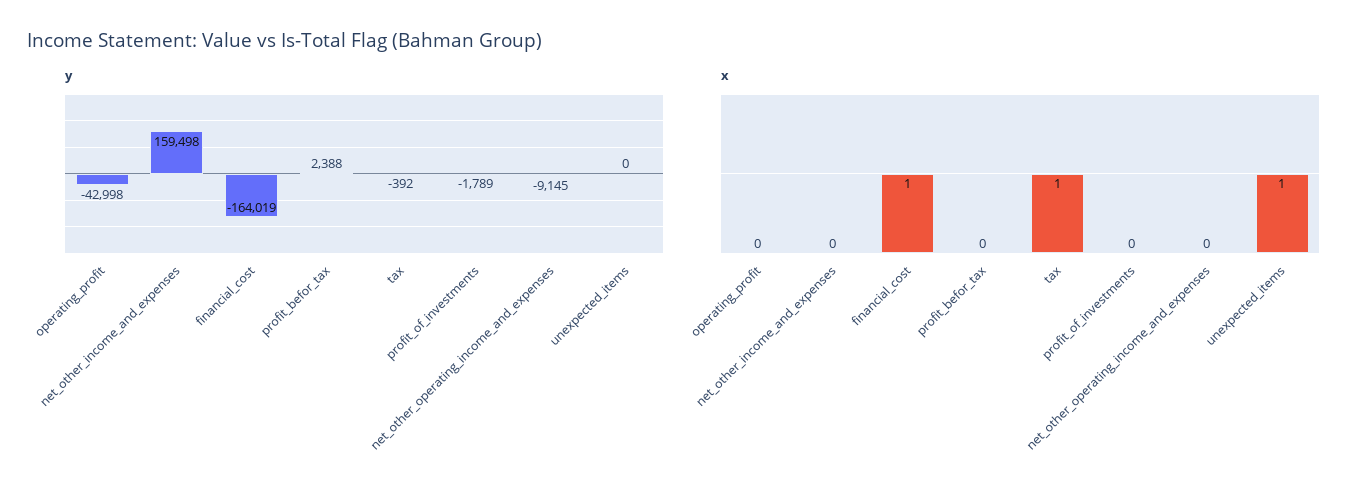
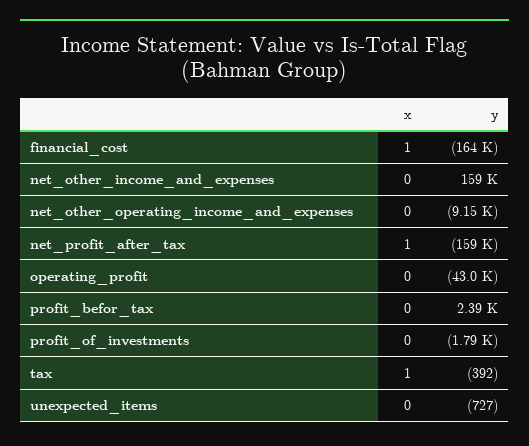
  {
    "y": {
      "operating_profit": -42998,
      "net_other_income_and_expenses": 159498,
      "financial_cost": -164019,
      "profit_befor_tax": 2388,
      "tax": -392,
      "profit_of_investments": -1789,
      "net_other_operating_income_and_expenses": -9145,
-     "unexpected_items": 0
+     "unexpected_items": -727,
+     "net_profit_after_tax": -159000
    },
    "x": {
      "operating_profit": 0,
      "net_other_income_and_expenses": 0,
      "financial_cost": 1,
      "profit_befor_tax": 0,
      "tax": 1,
      "profit_of_investments": 0,
      "net_other_operating_income_and_expenses": 0,
-     "unexpected_items": 1
+     "unexpected_items": 0,
+     "net_profit_after_tax": 1
    }
  }

